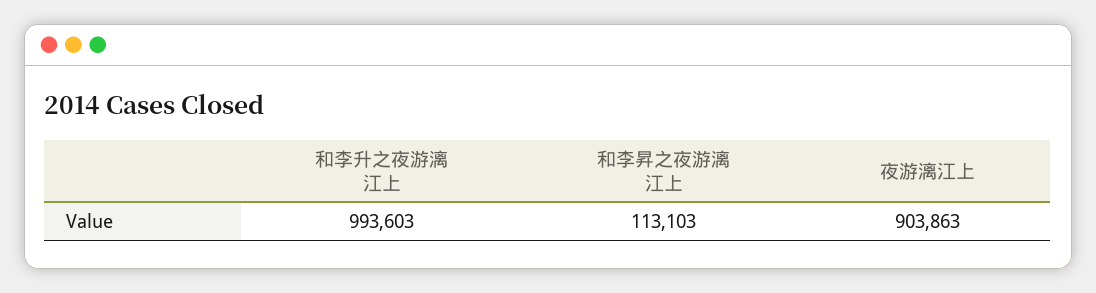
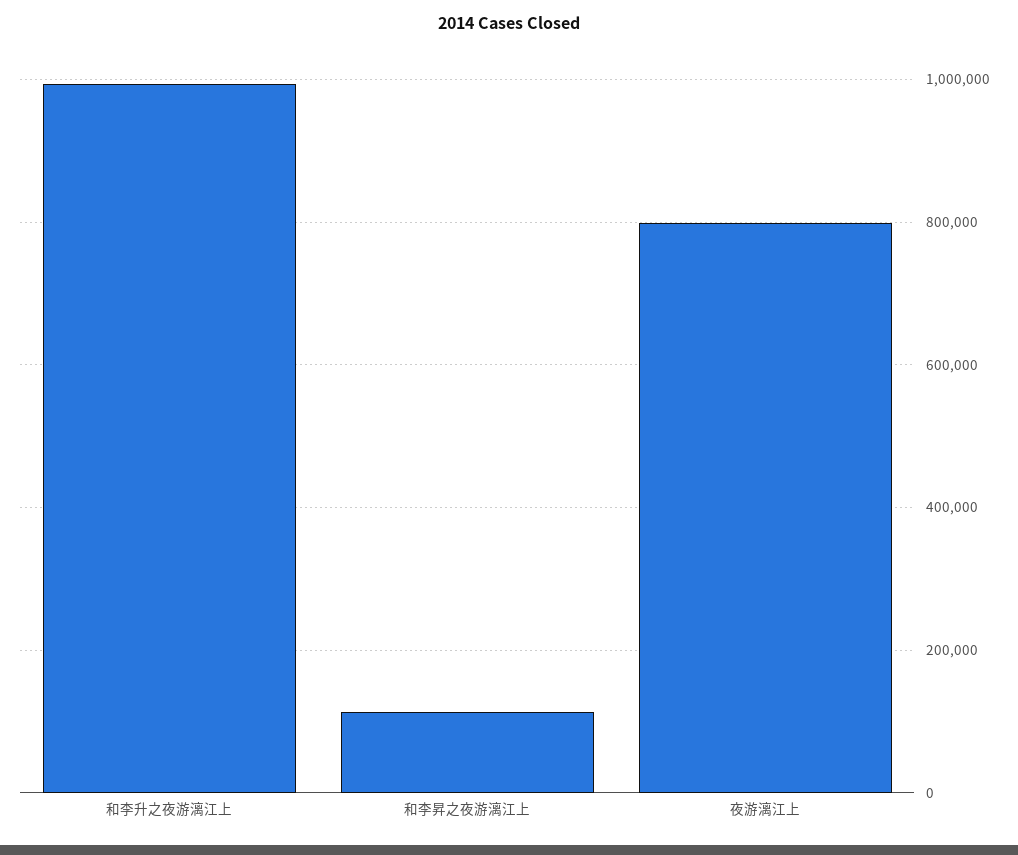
  {
    "和李升之夜游漓江上": 993603,
    "和李昇之夜游漓江上": 113103,
-   "夜游漓江上": 903863
+   "夜游漓江上": 800000
  }

